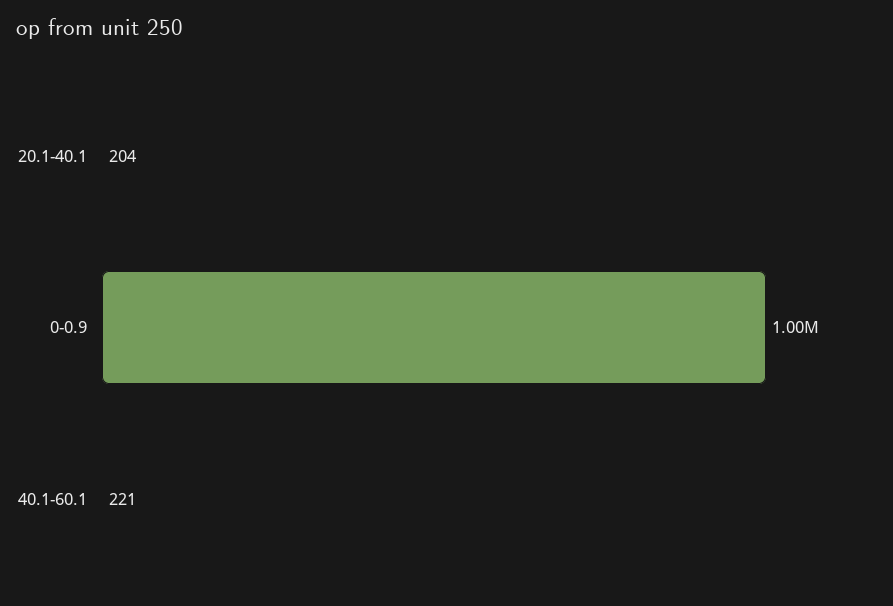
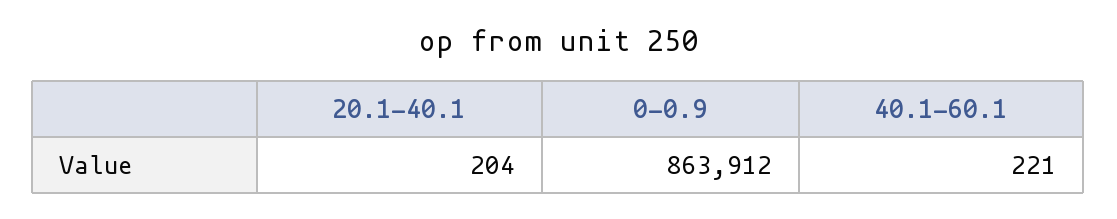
  {
    "20.1-40.1": 204,
-   "0-0.9": 1000000,
+   "0-0.9": 863912,
    "40.1-60.1": 221
  }

